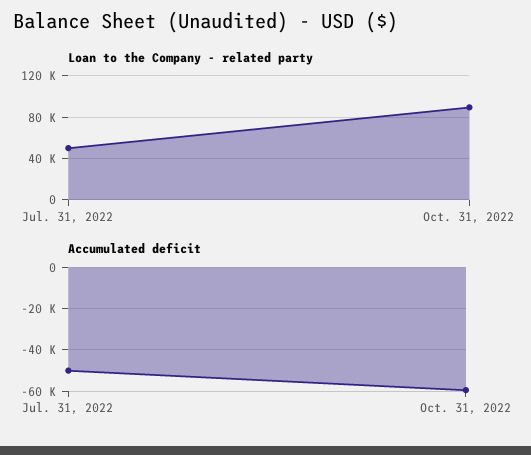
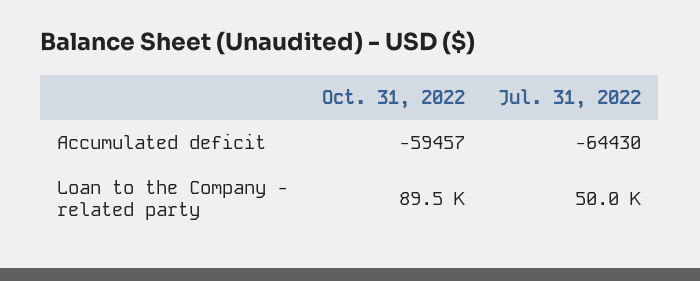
  {
    "Loan to the Company - related party": {
      "Jul. 31, 2022": 50000,
      "Oct. 31, 2022": 89500
    },
    "Accumulated deficit": {
-     "Jul. 31, 2022": -50000,
+     "Jul. 31, 2022": -64430,
      "Oct. 31, 2022": -59457
    }
  }

